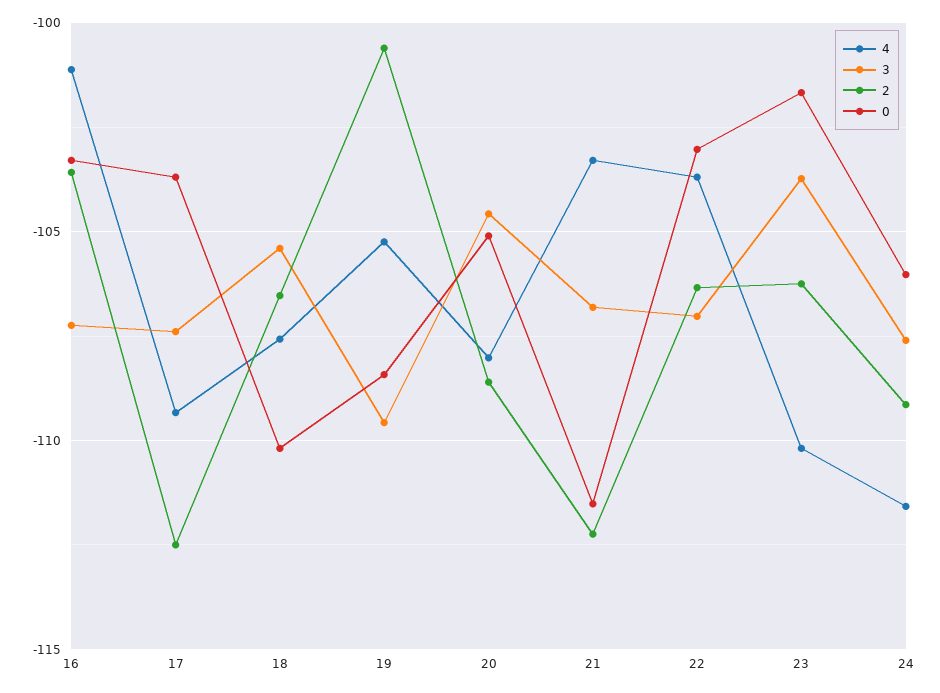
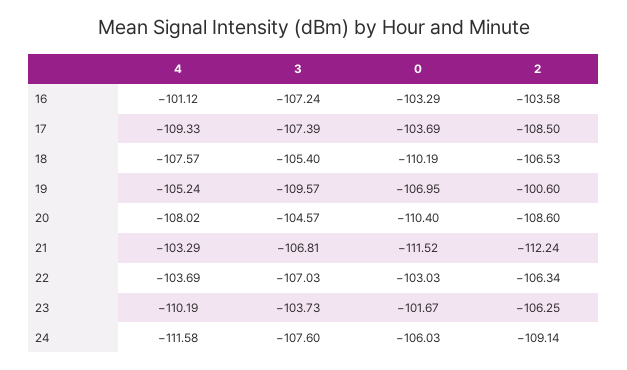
  {
    "4": {
      "16": -101.12,
      "17": -109.33,
      "18": -107.57,
      "19": -105.24,
      "20": -108.02,
      "21": -103.29,
      "22": -103.69,
      "23": -110.19,
      "24": -111.58
    },
    "3": {
      "16": -107.24,
      "17": -107.39,
      "18": -105.4,
      "19": -109.57,
      "20": -104.57,
      "21": -106.81,
      "22": -107.03,
      "23": -103.73,
      "24": -107.6
    },
    "2": {
      "16": -103.58,
-     "17": -112.5,
+     "17": -108.5,
      "18": -106.53,
      "19": -100.6,
      "20": -108.6,
      "21": -112.24,
      "22": -106.34,
      "23": -106.25,
      "24": -109.14
    },
    "0": {
      "16": -103.29,
      "17": -103.69,
      "18": -110.19,
-     "19": -108.5,
+     "19": -106.95,
-     "20": -105,
+     "20": -110.4,
      "21": -111.52,
      "22": -103.03,
      "23": -101.67,
      "24": -106.03
    }
  }

